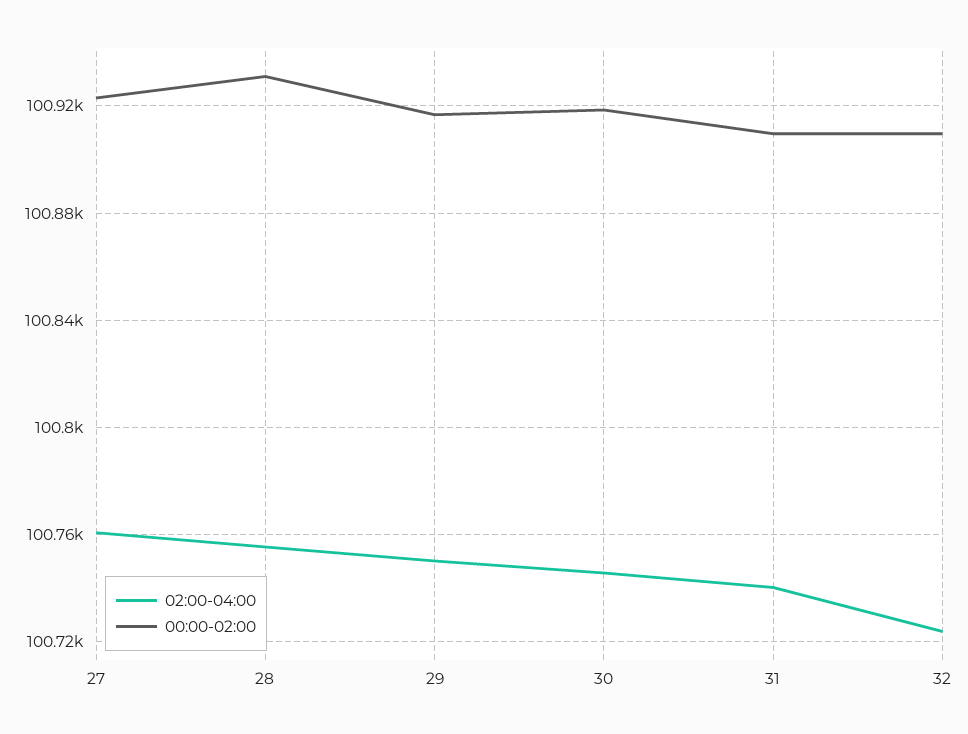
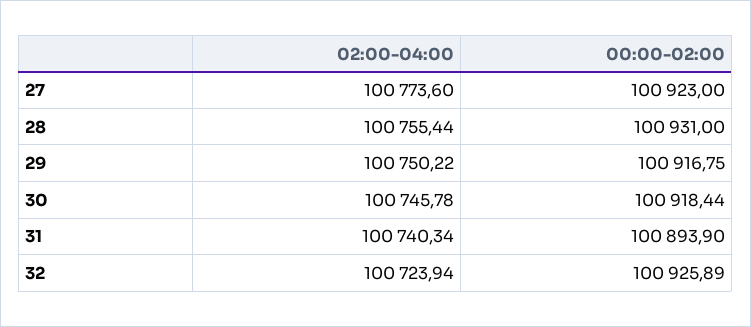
  {
    "02:00-04:00": {
-     "27": 100760,
+     "27": 100773.6,
      "28": 100755.44,
      "29": 100750.22,
      "30": 100745.78,
      "31": 100740.34,
      "32": 100723.94
    },
    "00:00-02:00": {
      "27": 100923,
      "28": 100931,
      "29": 100916.75,
      "30": 100918.44,
-     "31": 100910,
+     "31": 100893.9,
-     "32": 100910
+     "32": 100925.89
    }
  }

